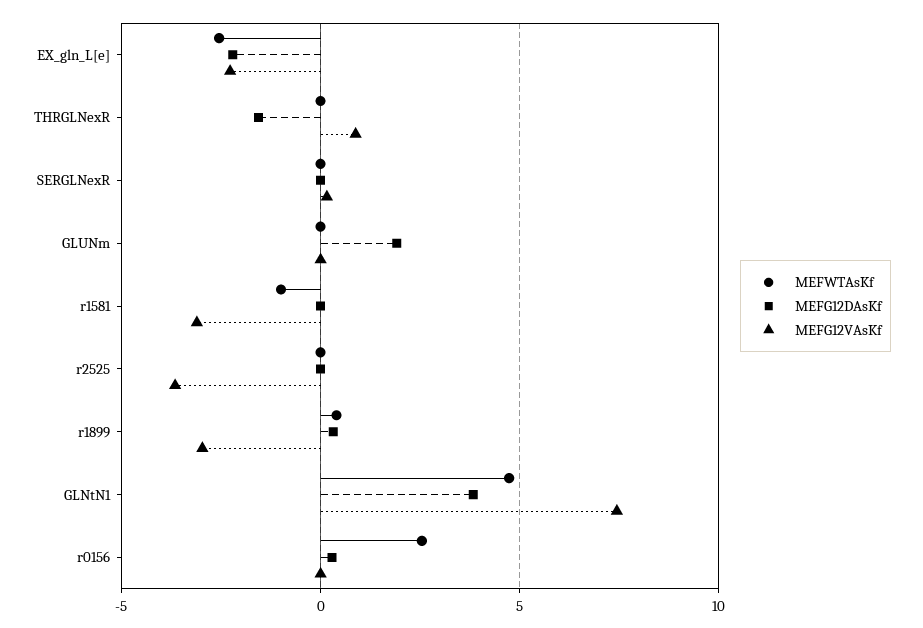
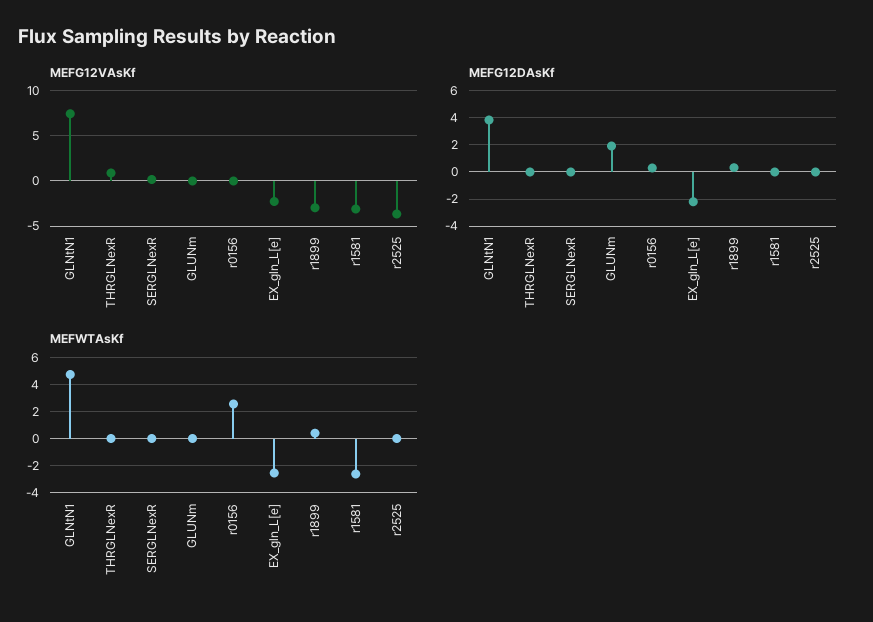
  {
    "MEFWTAsKf": {
      "EX_gln_L[e]": -2.5,
      "THRGLNexR": 0,
      "SERGLNexR": 0,
      "GLUNm": 0,
-     "r1581": -1,
+     "r1581": -2.5,
      "r2525": 0,
      "r1899": 0.5,
      "GLNtN1": 4.5,
      "r0156": 2.5
    },
    "MEFG12DAsKf": {
      "EX_gln_L[e]": -2,
-     "THRGLNexR": -1.5,
+     "THRGLNexR": 0,
      "SERGLNexR": 0,
      "GLUNm": 2,
      "r1581": 0,
      "r2525": 0,
      "r1899": 0.5,
      "GLNtN1": 4,
      "r0156": 0.5
    },
    "MEFG12VAsKf": {
      "EX_gln_L[e]": -2.5,
      "THRGLNexR": 1,
      "SERGLNexR": 0,
      "GLUNm": 0,
      "r1581": -3,
      "r2525": -3.5,
      "r1899": -3,
      "GLNtN1": 7.5,
      "r0156": 0
    }
  }

